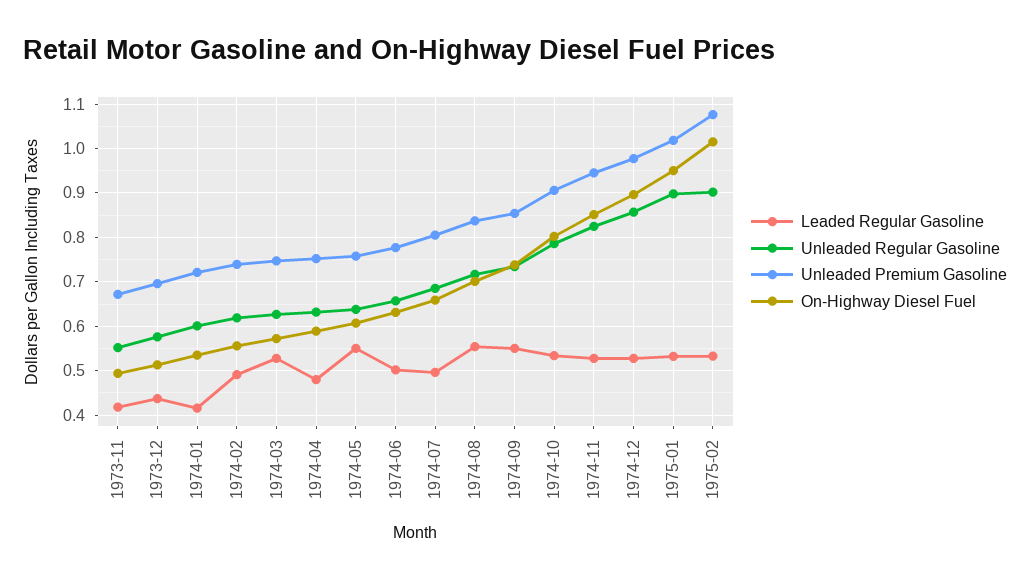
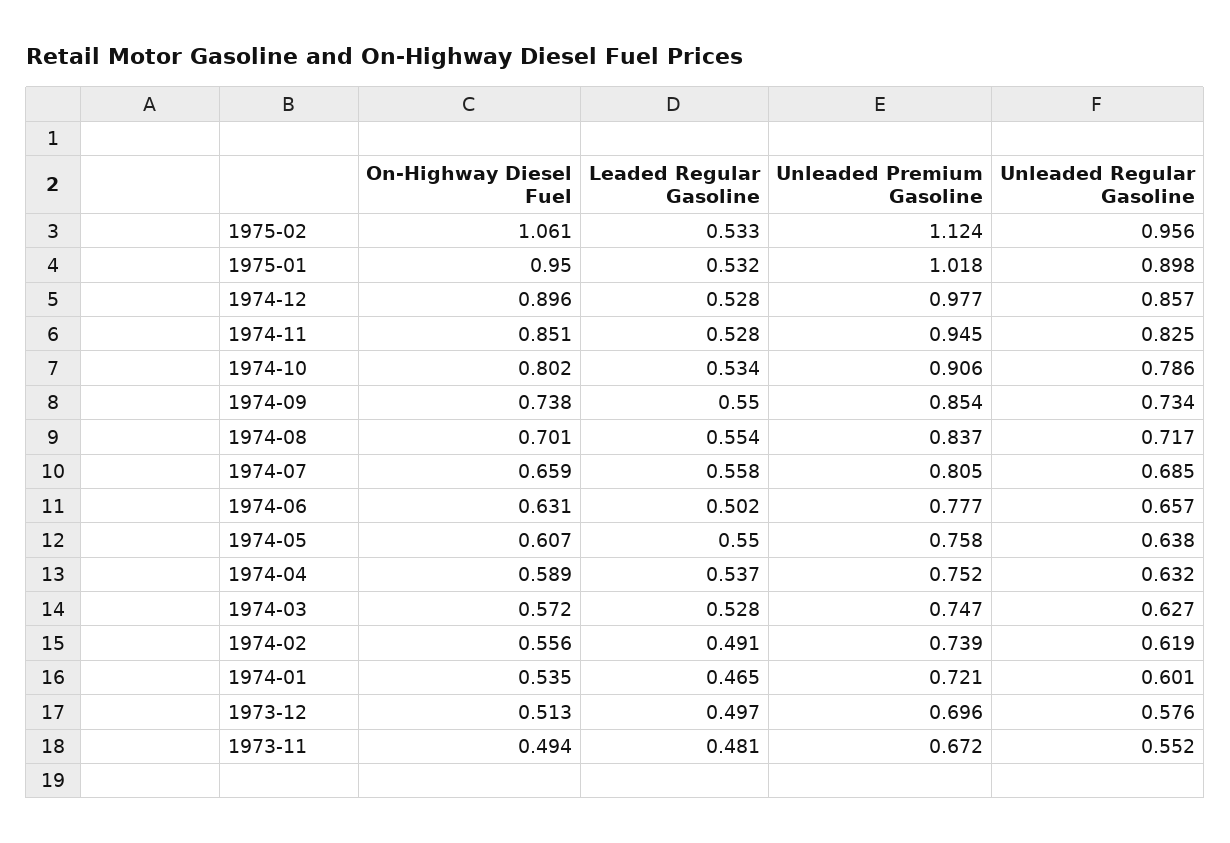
  {
    "Leaded Regular Gasoline": {
-     "1973-11": 0.42,
+     "1973-11": 0.481,
-     "1973-12": 0.44,
+     "1973-12": 0.497,
-     "1974-01": 0.42,
+     "1974-01": 0.465,
      "1974-02": 0.491,
      "1974-03": 0.528,
-     "1974-04": 0.48,
+     "1974-04": 0.537,
      "1974-05": 0.55,
      "1974-06": 0.502,
-     "1974-07": 0.5,
+     "1974-07": 0.558,
      "1974-08": 0.554,
      "1974-09": 0.55,
      "1974-10": 0.534,
      "1974-11": 0.528,
      "1974-12": 0.528,
      "1975-01": 0.532,
      "1975-02": 0.533
    },
    "Unleaded Regular Gasoline": {
      "1973-11": 0.552,
      "1973-12": 0.576,
      "1974-01": 0.601,
      "1974-02": 0.619,
      "1974-03": 0.627,
      "1974-04": 0.632,
      "1974-05": 0.638,
      "1974-06": 0.657,
      "1974-07": 0.685,
      "1974-08": 0.717,
      "1974-09": 0.734,
      "1974-10": 0.786,
      "1974-11": 0.825,
      "1974-12": 0.857,
      "1975-01": 0.898,
-     "1975-02": 0.9
+     "1975-02": 0.956
    },
    "Unleaded Premium Gasoline": {
      "1973-11": 0.672,
      "1973-12": 0.696,
      "1974-01": 0.721,
      "1974-02": 0.739,
      "1974-03": 0.747,
      "1974-04": 0.752,
      "1974-05": 0.758,
      "1974-06": 0.777,
      "1974-07": 0.805,
      "1974-08": 0.837,
      "1974-09": 0.854,
      "1974-10": 0.906,
      "1974-11": 0.945,
      "1974-12": 0.977,
      "1975-01": 1.018,
-     "1975-02": 1.08
+     "1975-02": 1.124
    },
    "On-Highway Diesel Fuel": {
      "1973-11": 0.494,
      "1973-12": 0.513,
      "1974-01": 0.535,
      "1974-02": 0.556,
      "1974-03": 0.572,
      "1974-04": 0.589,
      "1974-05": 0.607,
      "1974-06": 0.631,
      "1974-07": 0.659,
      "1974-08": 0.701,
      "1974-09": 0.738,
      "1974-10": 0.802,
      "1974-11": 0.851,
      "1974-12": 0.896,
      "1975-01": 0.95,
-     "1975-02": 1.02
+     "1975-02": 1.061
    }
  }

